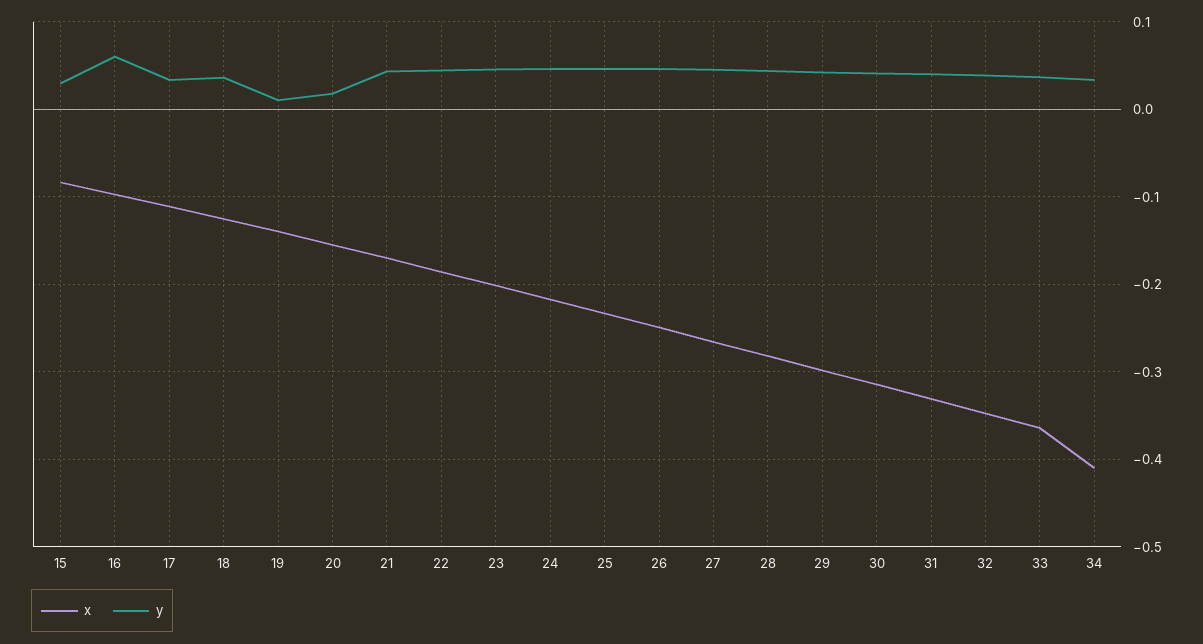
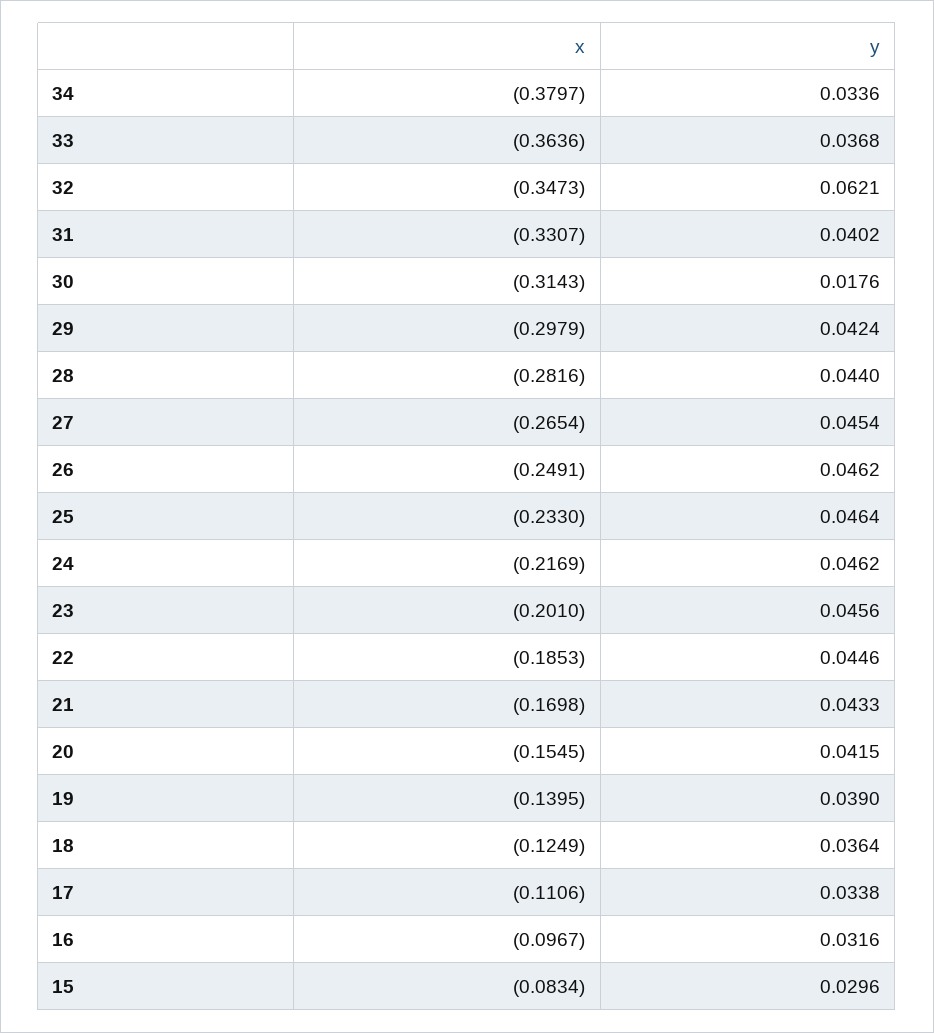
  {
    "x": {
      "15": -0.0834,
      "16": -0.0967,
      "17": -0.1106,
      "18": -0.1249,
      "19": -0.1395,
      "20": -0.1545,
      "21": -0.1698,
      "22": -0.1853,
      "23": -0.201,
      "24": -0.2169,
      "25": -0.233,
      "26": -0.2491,
      "27": -0.2654,
      "28": -0.2816,
      "29": -0.2979,
      "30": -0.3143,
      "31": -0.3307,
      "32": -0.3473,
      "33": -0.3636,
-     "34": -0.41
+     "34": -0.3797
    },
    "y": {
      "15": 0.0296,
-     "16": 0.06,
+     "16": 0.0316,
      "17": 0.0338,
      "18": 0.0364,
-     "19": 0.01,
+     "19": 0.039,
-     "20": 0.02,
+     "20": 0.0415,
      "21": 0.0433,
      "22": 0.0446,
      "23": 0.0456,
      "24": 0.0462,
      "25": 0.0464,
      "26": 0.0462,
      "27": 0.0454,
      "28": 0.044,
      "29": 0.0424,
-     "30": 0.04,
+     "30": 0.0176,
      "31": 0.0402,
-     "32": 0.04,
+     "32": 0.0621,
      "33": 0.0368,
      "34": 0.0336
    }
  }

